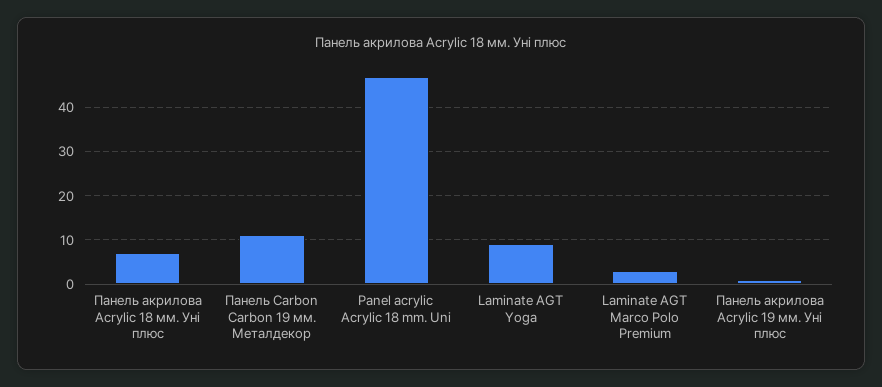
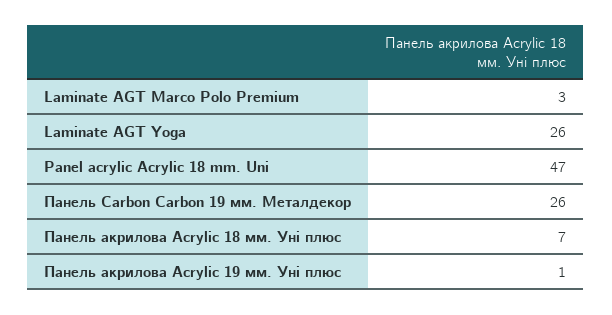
  {
    "Панель акрилова Acrylic 18 мм. Уні плюс": 7,
-   "Панель Carbon Carbon 19 мм. Металдекор": 10,
+   "Панель Carbon Carbon 19 мм. Металдекор": 26,
    "Panel acrylic Acrylic 18 mm. Uni": 47,
-   "Laminate AGT Yoga": 10,
+   "Laminate AGT Yoga": 26,
    "Laminate AGT Marco Polo Premium": 3,
    "Панель акрилова Acrylic 19 мм. Уні плюс": 1
  }

